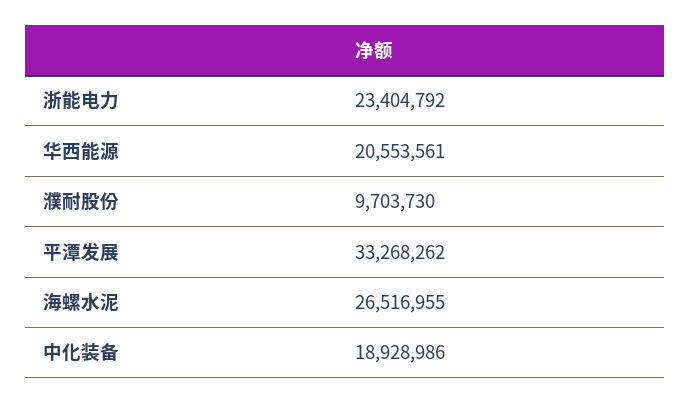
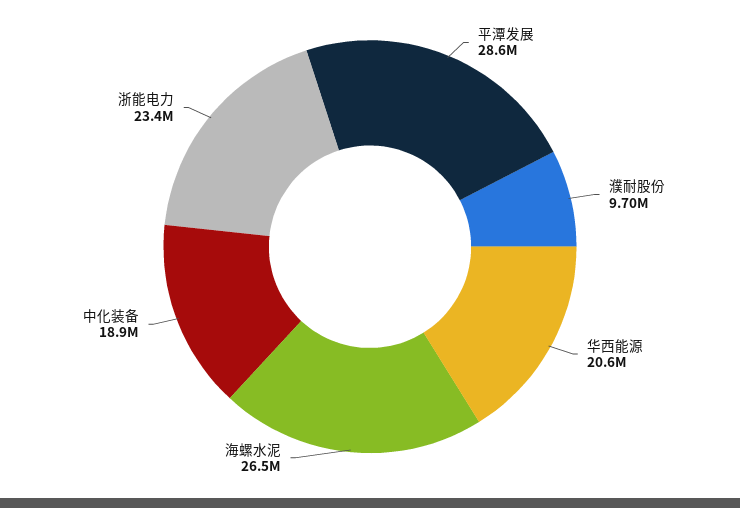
  {
    "浙能电力": 23404792,
    "华西能源": 20553561,
    "濮耐股份": 9703730,
-   "平潭发展": 33268262,
+   "平潭发展": 28600000,
    "海螺水泥": 26516955,
    "中化装备": 18928986
  }

